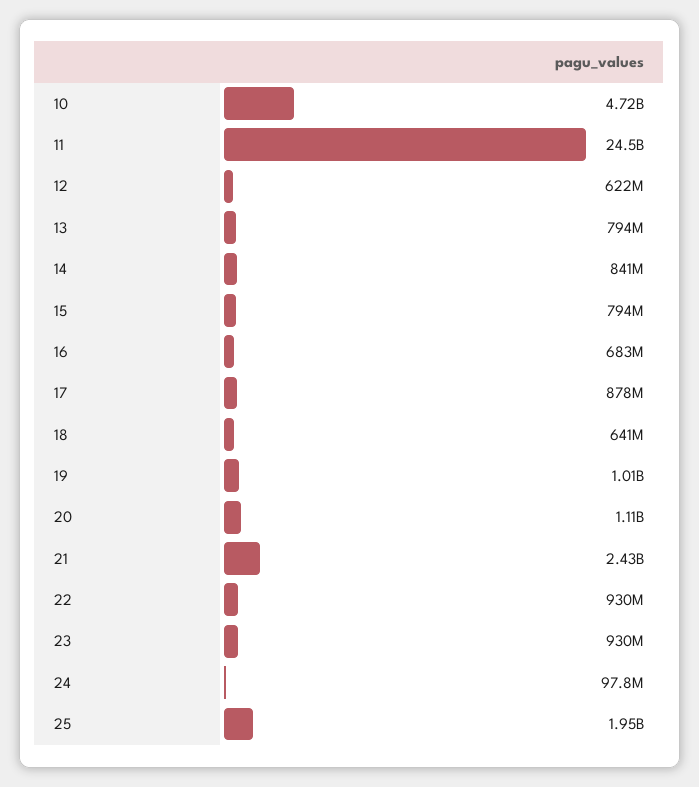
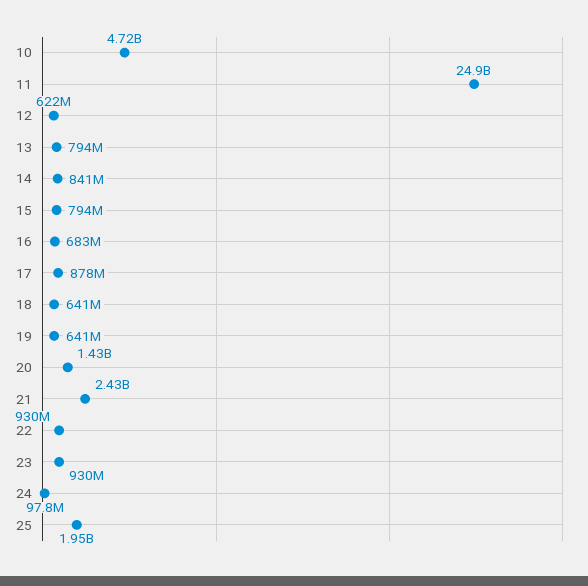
  {
    "10": 4720000000,
-   "11": 24500000000,
+   "11": 24900000000,
    "12": 622000000,
    "13": 794000000,
    "14": 841000000,
    "15": 794000000,
    "16": 683000000,
    "17": 878000000,
    "18": 641000000,
-   "19": 1010000000,
+   "19": 641000000,
-   "20": 1110000000,
+   "20": 1430000000,
    "21": 2430000000,
    "22": 930000000,
    "23": 930000000,
    "24": 97800000,
    "25": 1950000000
  }

